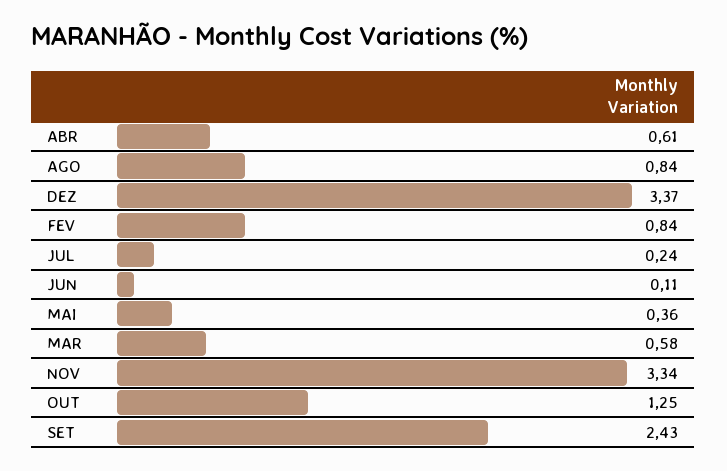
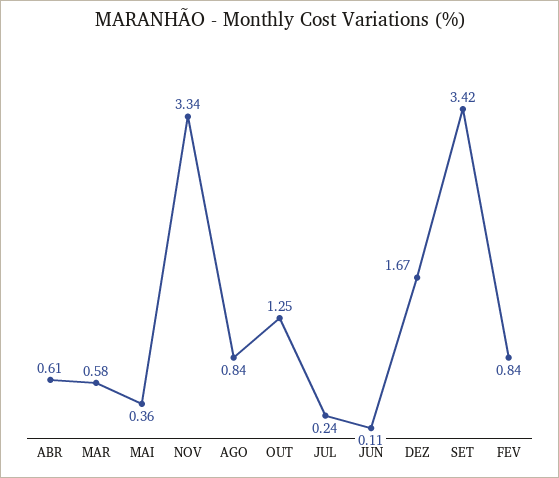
  {
    "ABR": 0.61,
    "AGO": 0.84,
-   "DEZ": 3.37,
+   "DEZ": 1.67,
    "FEV": 0.84,
    "JUL": 0.24,
    "JUN": 0.11,
    "MAI": 0.36,
    "MAR": 0.58,
    "NOV": 3.34,
    "OUT": 1.25,
-   "SET": 2.43
+   "SET": 3.42
  }

